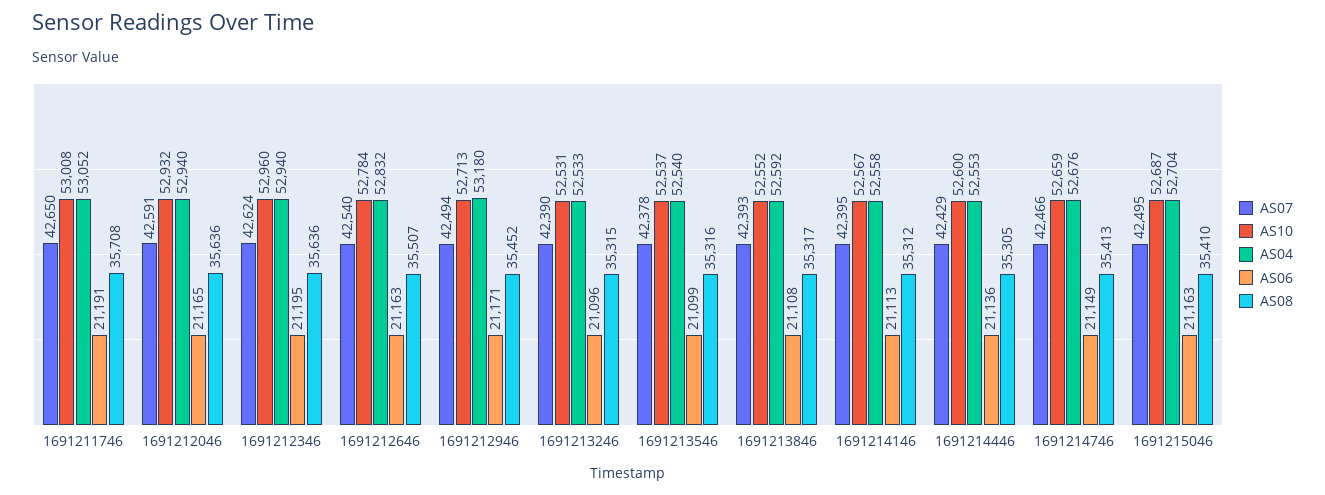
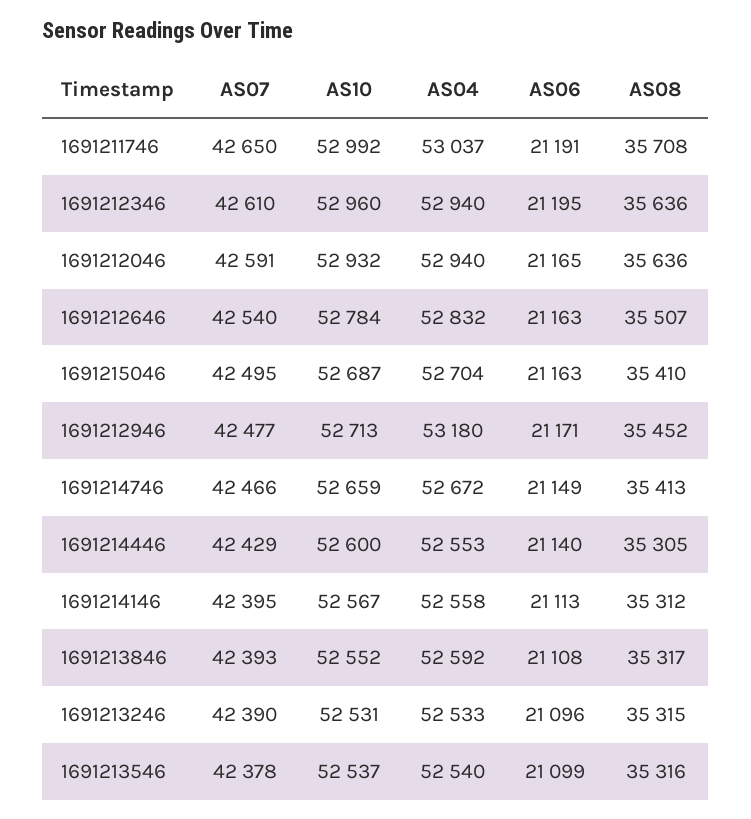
  {
    "AS07": {
      "1691211746": 42650,
      "1691212046": 42591,
-     "1691212346": 42624,
+     "1691212346": 42610,
      "1691212646": 42540,
-     "1691212946": 42494,
+     "1691212946": 42477,
      "1691213246": 42390,
      "1691213546": 42378,
      "1691213846": 42393,
      "1691214146": 42395,
      "1691214446": 42429,
      "1691214746": 42466,
      "1691215046": 42495
    },
    "AS10": {
-     "1691211746": 53008,
+     "1691211746": 52992,
      "1691212046": 52932,
      "1691212346": 52960,
      "1691212646": 52784,
      "1691212946": 52713,
      "1691213246": 52531,
      "1691213546": 52537,
      "1691213846": 52552,
      "1691214146": 52567,
      "1691214446": 52600,
      "1691214746": 52659,
      "1691215046": 52687
    },
    "AS04": {
-     "1691211746": 53052,
+     "1691211746": 53037,
      "1691212046": 52940,
      "1691212346": 52940,
      "1691212646": 52832,
      "1691212946": 53180,
      "1691213246": 52533,
      "1691213546": 52540,
      "1691213846": 52592,
      "1691214146": 52558,
      "1691214446": 52553,
-     "1691214746": 52676,
+     "1691214746": 52672,
      "1691215046": 52704
    },
    "AS06": {
      "1691211746": 21191,
      "1691212046": 21165,
      "1691212346": 21195,
      "1691212646": 21163,
      "1691212946": 21171,
      "1691213246": 21096,
      "1691213546": 21099,
      "1691213846": 21108,
      "1691214146": 21113,
-     "1691214446": 21136,
+     "1691214446": 21140,
      "1691214746": 21149,
      "1691215046": 21163
    },
    "AS08": {
      "1691211746": 35708,
      "1691212046": 35636,
      "1691212346": 35636,
      "1691212646": 35507,
      "1691212946": 35452,
      "1691213246": 35315,
      "1691213546": 35316,
      "1691213846": 35317,
      "1691214146": 35312,
      "1691214446": 35305,
      "1691214746": 35413,
      "1691215046": 35410
    }
  }

